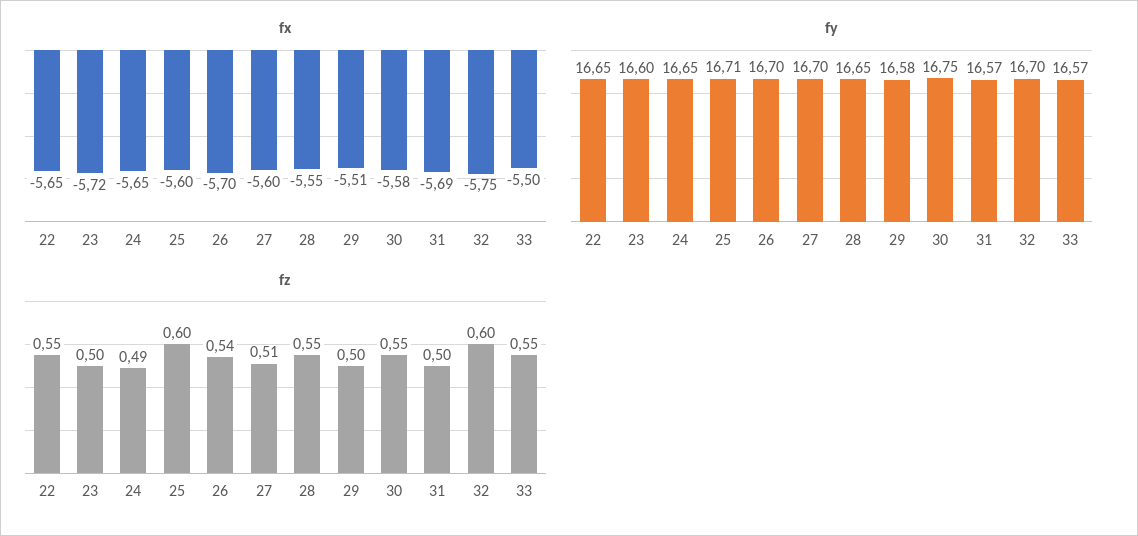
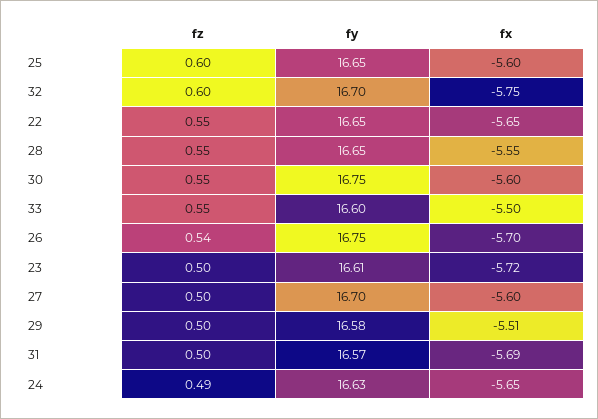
  {
    "fx": {
      "22": -5.65,
      "23": -5.72,
      "24": -5.65,
      "25": -5.6,
      "26": -5.7,
      "27": -5.6,
      "28": -5.55,
      "29": -5.51,
-     "30": -5.58,
+     "30": -5.6,
      "31": -5.69,
      "32": -5.75,
      "33": -5.5
    },
    "fy": {
      "22": 16.65,
-     "23": 16.6,
+     "23": 16.61,
-     "24": 16.65,
+     "24": 16.63,
-     "25": 16.71,
+     "25": 16.65,
-     "26": 16.7,
+     "26": 16.75,
      "27": 16.7,
      "28": 16.65,
      "29": 16.58,
      "30": 16.75,
      "31": 16.57,
      "32": 16.7,
-     "33": 16.57
+     "33": 16.6
    },
    "fz": {
      "22": 0.55,
      "23": 0.5,
      "24": 0.49,
      "25": 0.6,
      "26": 0.54,
-     "27": 0.51,
+     "27": 0.5,
      "28": 0.55,
      "29": 0.5,
      "30": 0.55,
      "31": 0.5,
      "32": 0.6,
      "33": 0.55
    }
  }

